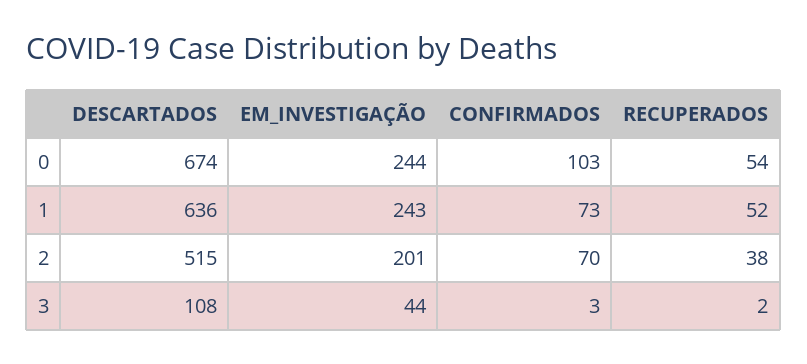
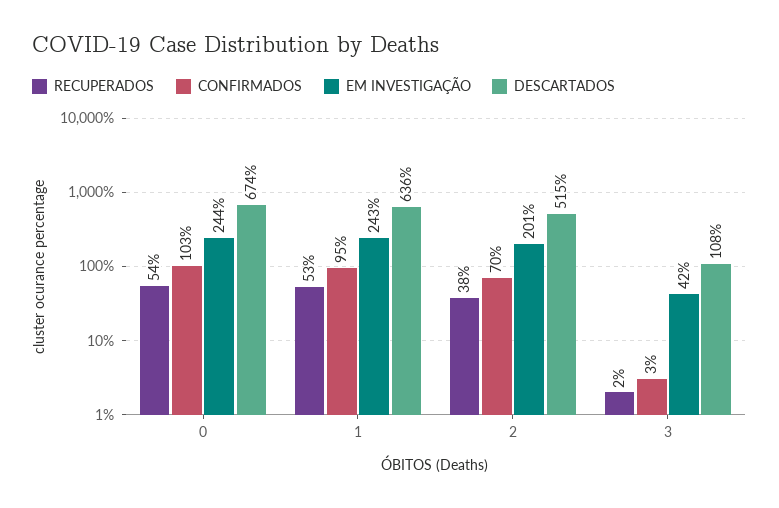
  {
    "DESCARTADOS": {
      "0": 674,
      "1": 636,
      "2": 515,
      "3": 108
    },
    "EM_INVESTIGAÇÃO": {
      "0": 244,
      "1": 243,
      "2": 201,
-     "3": 44
+     "3": 42
    },
    "CONFIRMADOS": {
      "0": 103,
-     "1": 73,
+     "1": 95,
      "2": 70,
      "3": 3
    },
    "RECUPERADOS": {
      "0": 54,
-     "1": 52,
+     "1": 53,
      "2": 38,
      "3": 2
    }
  }

